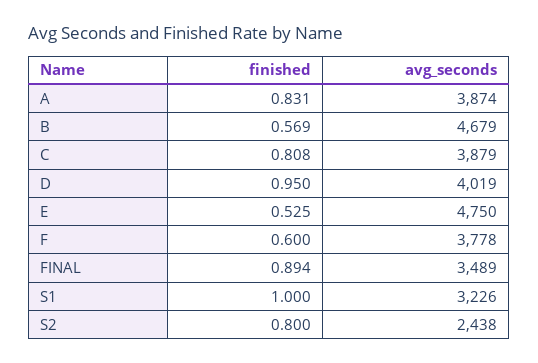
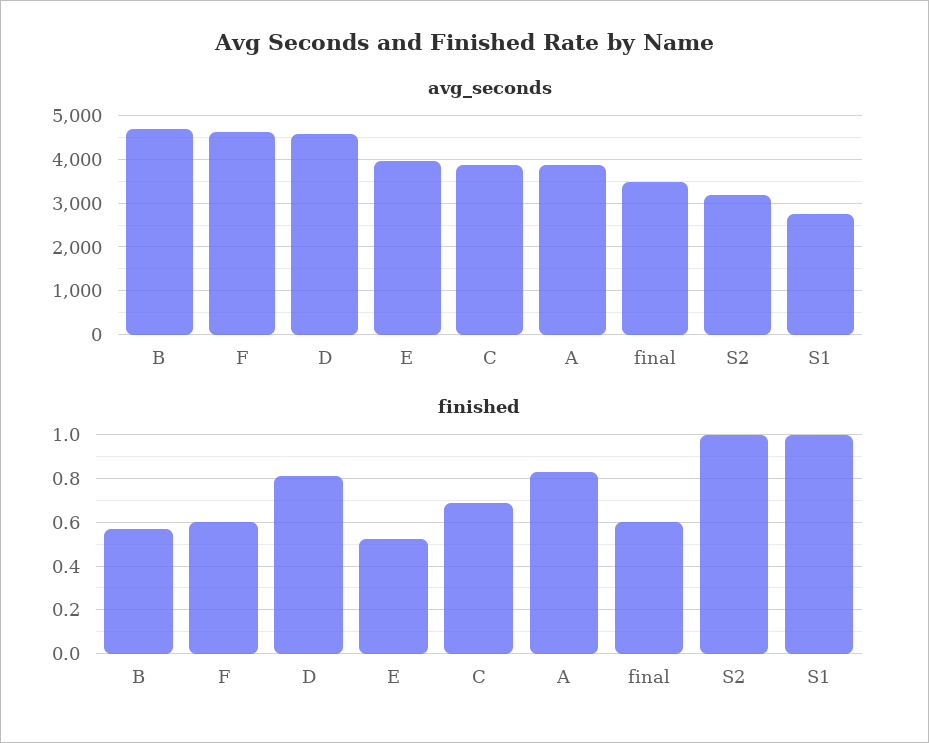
  {
    "finished": {
      "A": 0.831,
      "B": 0.569,
-     "C": 0.808,
+     "C": 0.7,
-     "D": 0.95,
+     "D": 0.8,
      "E": 0.525,
      "F": 0.6,
-     "FINAL": 0.894,
+     "FINAL": 0.6,
      "S1": 1,
-     "S2": 0.8
+     "S2": 1
    },
    "avg_seconds": {
      "A": 3874,
      "B": 4679,
      "C": 3879,
-     "D": 4019,
+     "D": 4600,
-     "E": 4750,
+     "E": 4000,
-     "F": 3778,
+     "F": 4600,
      "FINAL": 3489,
-     "S1": 3226,
+     "S1": 2800,
-     "S2": 2438
+     "S2": 3200
    }
  }

